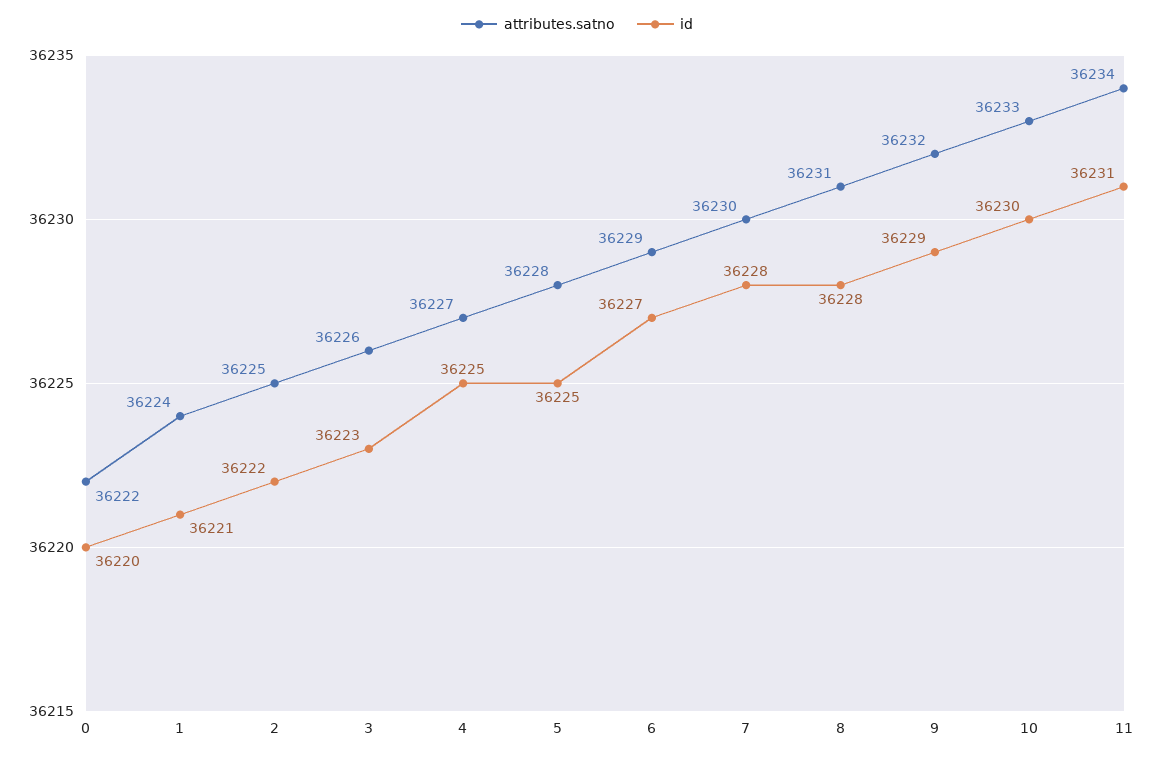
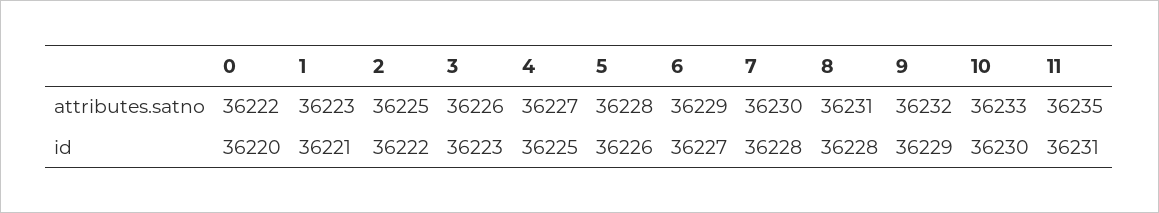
  {
    "attributes.satno": {
      "0": 36222,
-     "1": 36224,
+     "1": 36223,
      "2": 36225,
      "3": 36226,
      "4": 36227,
      "5": 36228,
      "6": 36229,
      "7": 36230,
      "8": 36231,
      "9": 36232,
      "10": 36233,
-     "11": 36234
+     "11": 36235
    },
    "id": {
      "0": 36220,
      "1": 36221,
      "2": 36222,
      "3": 36223,
      "4": 36225,
-     "5": 36225,
+     "5": 36226,
      "6": 36227,
      "7": 36228,
      "8": 36228,
      "9": 36229,
      "10": 36230,
      "11": 36231
    }
  }

